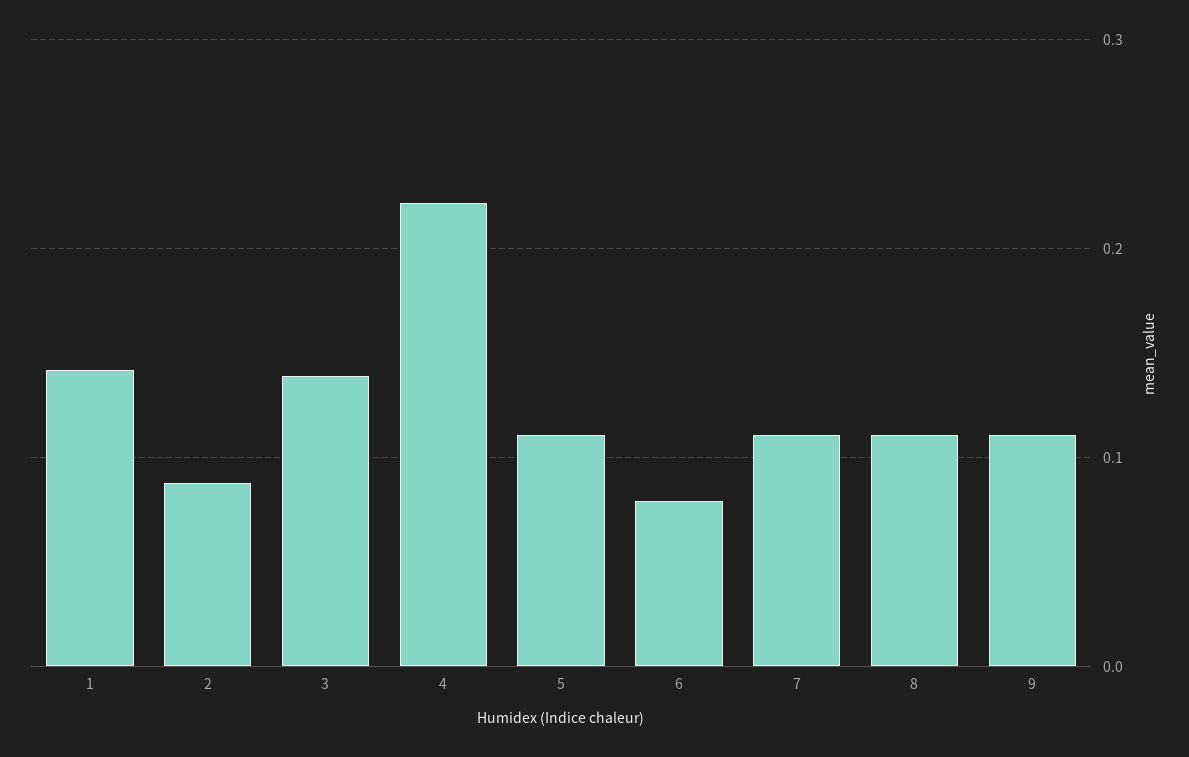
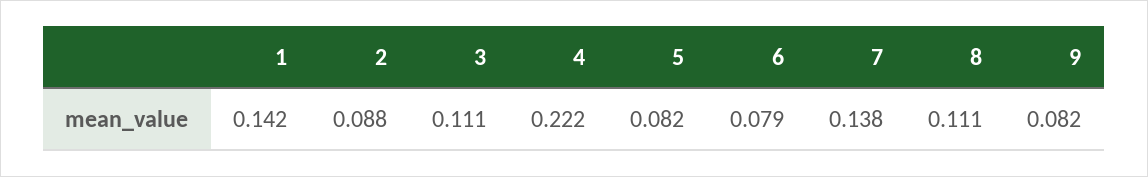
  {
    "1": 0.142,
    "2": 0.088,
-   "3": 0.14,
+   "3": 0.111,
    "4": 0.222,
-   "5": 0.11,
+   "5": 0.082,
    "6": 0.079,
-   "7": 0.11,
+   "7": 0.138,
    "8": 0.111,
-   "9": 0.11
+   "9": 0.082
  }

